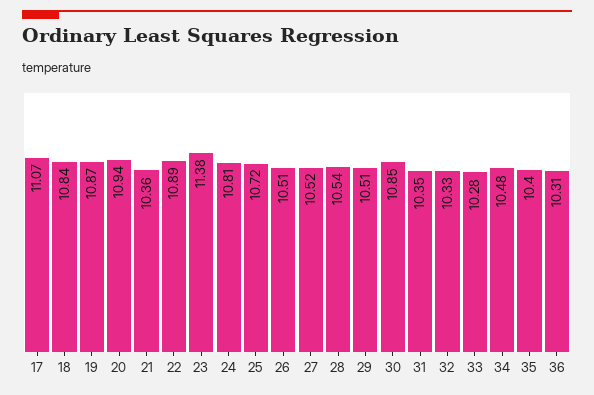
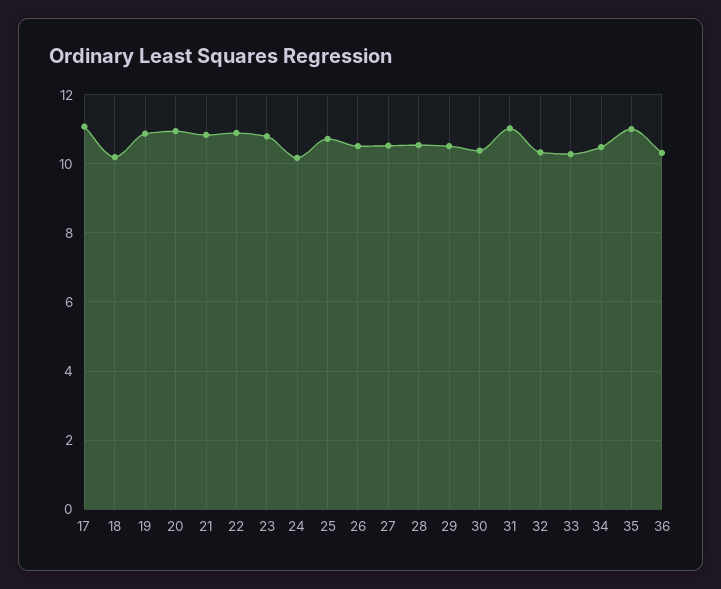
  {
    "17": 11.07,
-   "18": 10.84,
+   "18": 10.2,
    "19": 10.87,
    "20": 10.94,
-   "21": 10.36,
+   "21": 10.8,
    "22": 10.89,
-   "23": 11.38,
+   "23": 10.8,
-   "24": 10.81,
+   "24": 10.2,
    "25": 10.72,
    "26": 10.51,
    "27": 10.52,
    "28": 10.54,
    "29": 10.51,
-   "30": 10.85,
+   "30": 10.4,
-   "31": 10.35,
+   "31": 11,
    "32": 10.33,
    "33": 10.28,
    "34": 10.48,
-   "35": 10.4,
+   "35": 11,
    "36": 10.31
  }

